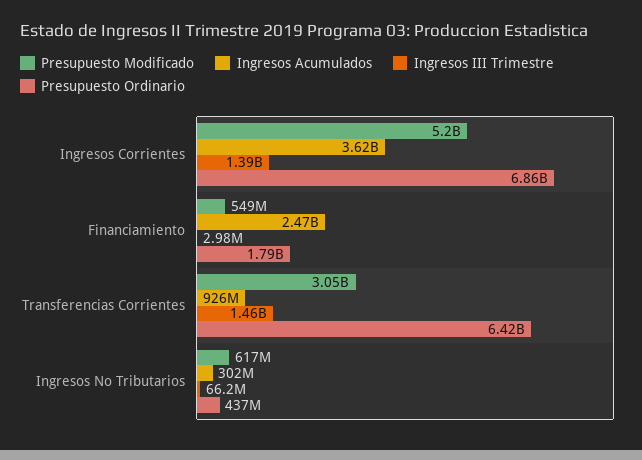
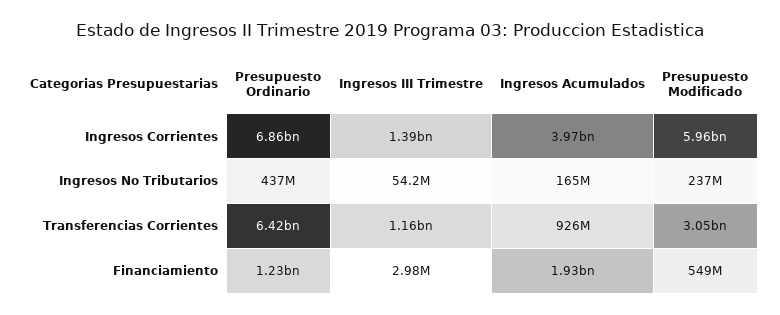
  {
    "Presupuesto Modificado": {
-     "Ingresos Corrientes": 5200000000,
+     "Ingresos Corrientes": 5960000000,
      "Financiamiento": 549000000,
      "Transferencias Corrientes": 3050000000,
-     "Ingresos No Tributarios": 617000000
+     "Ingresos No Tributarios": 237000000
    },
    "Ingresos Acumulados": {
-     "Ingresos Corrientes": 3620000000,
+     "Ingresos Corrientes": 3970000000,
-     "Financiamiento": 2470000000,
+     "Financiamiento": 1930000000,
      "Transferencias Corrientes": 926000000,
-     "Ingresos No Tributarios": 302000000
+     "Ingresos No Tributarios": 165000000
    },
    "Ingresos III Trimestre": {
      "Ingresos Corrientes": 1390000000,
      "Financiamiento": 2980000,
-     "Transferencias Corrientes": 1460000000,
+     "Transferencias Corrientes": 1160000000,
-     "Ingresos No Tributarios": 66200000
+     "Ingresos No Tributarios": 54200000
    },
    "Presupuesto Ordinario": {
      "Ingresos Corrientes": 6860000000,
-     "Financiamiento": 1790000000,
+     "Financiamiento": 1230000000,
      "Transferencias Corrientes": 6420000000,
      "Ingresos No Tributarios": 437000000
    }
  }

